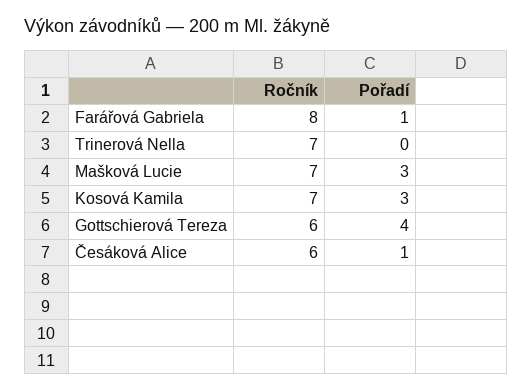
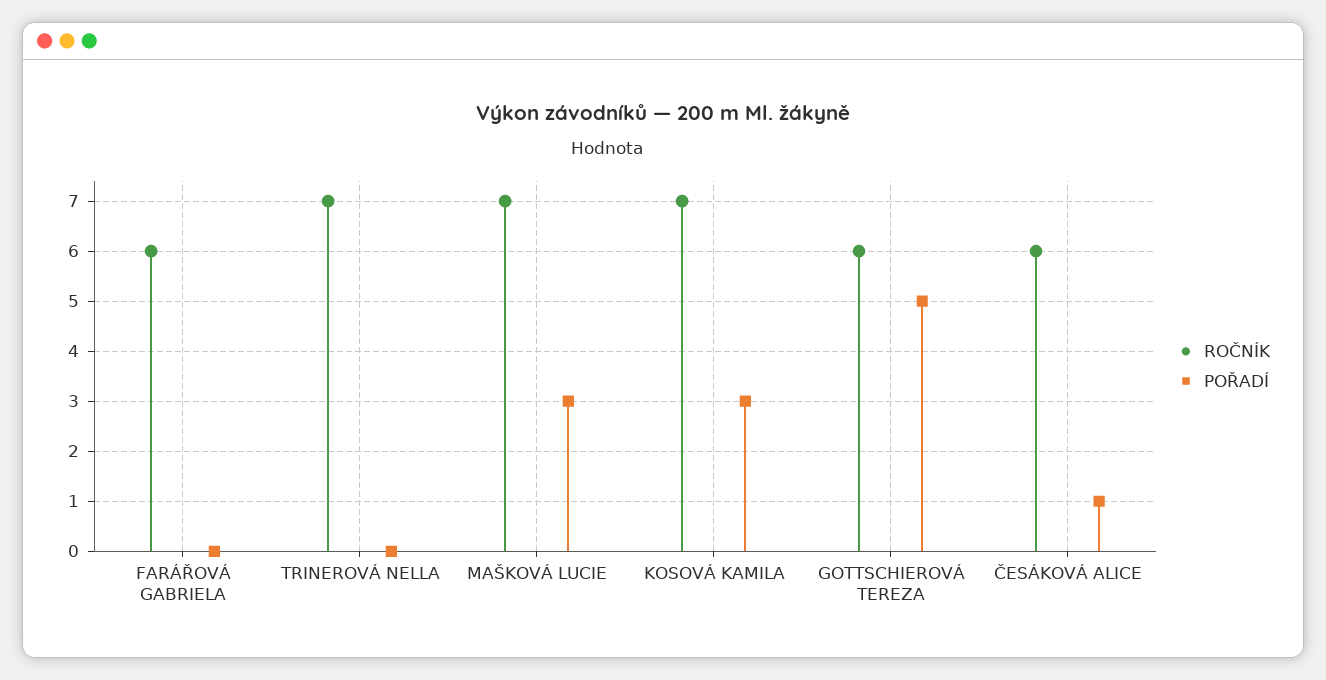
  {
    "Ročník": {
-     "Farářová Gabriela": 8,
+     "Farářová Gabriela": 6,
      "Trinerová Nella": 7,
      "Mašková Lucie": 7,
      "Kosová Kamila": 7,
      "Gottschierová Tereza": 6,
      "Česáková Alice": 6
    },
    "Pořadí": {
-     "Farářová Gabriela": 1,
+     "Farářová Gabriela": 0,
      "Trinerová Nella": 0,
      "Mašková Lucie": 3,
      "Kosová Kamila": 3,
-     "Gottschierová Tereza": 4,
+     "Gottschierová Tereza": 5,
      "Česáková Alice": 1
    }
  }

